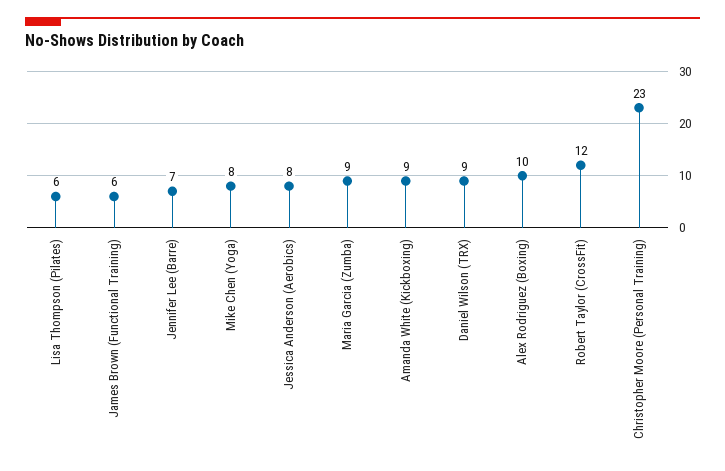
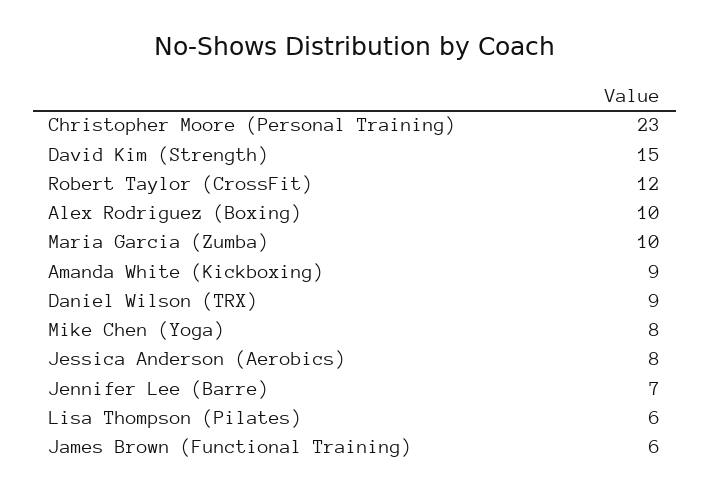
  {
    "Lisa Thompson (Pilates)": 6,
    "James Brown (Functional Training)": 6,
    "Jennifer Lee (Barre)": 7,
    "Mike Chen (Yoga)": 8,
    "Jessica Anderson (Aerobics)": 8,
-   "Maria Garcia (Zumba)": 9,
+   "Maria Garcia (Zumba)": 10,
    "Amanda White (Kickboxing)": 9,
    "Daniel Wilson (TRX)": 9,
    "Alex Rodriguez (Boxing)": 10,
    "Robert Taylor (CrossFit)": 12,
-   "Christopher Moore (Personal Training)": 23
+   "Christopher Moore (Personal Training)": 23,
+   "David Kim (Strength)": 15
  }

